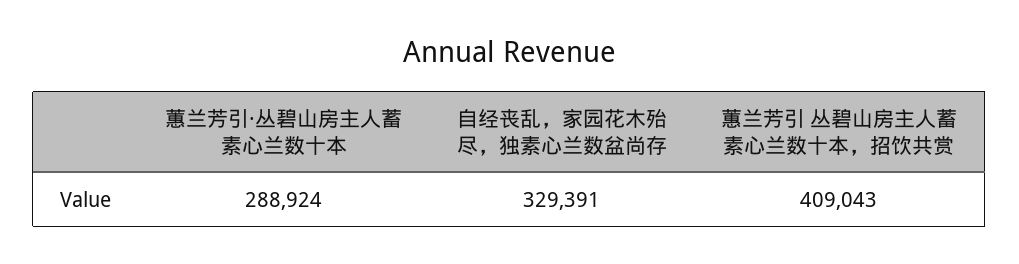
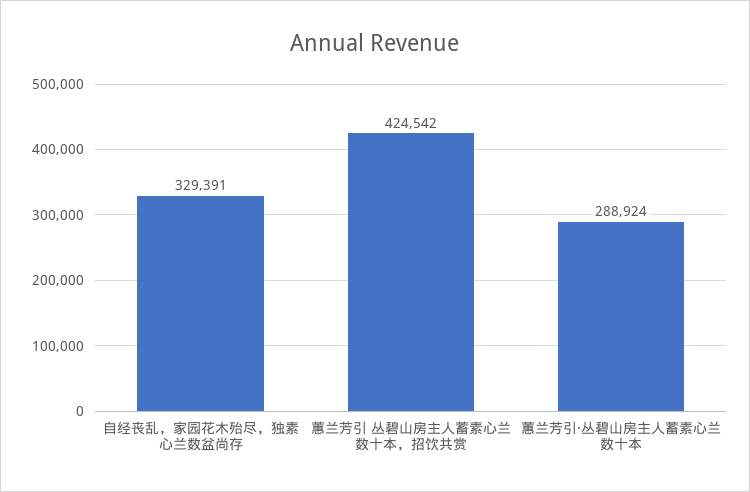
  {
    "蕙兰芳引·丛碧山房主人蓄素心兰数十本": 288924,
    "自经丧乱，家园花木殆尽，独素心兰数盆尚存": 329391,
-   "蕙兰芳引 丛碧山房主人蓄素心兰数十本，招饮共赏": 409043
+   "蕙兰芳引 丛碧山房主人蓄素心兰数十本，招饮共赏": 424542
  }

